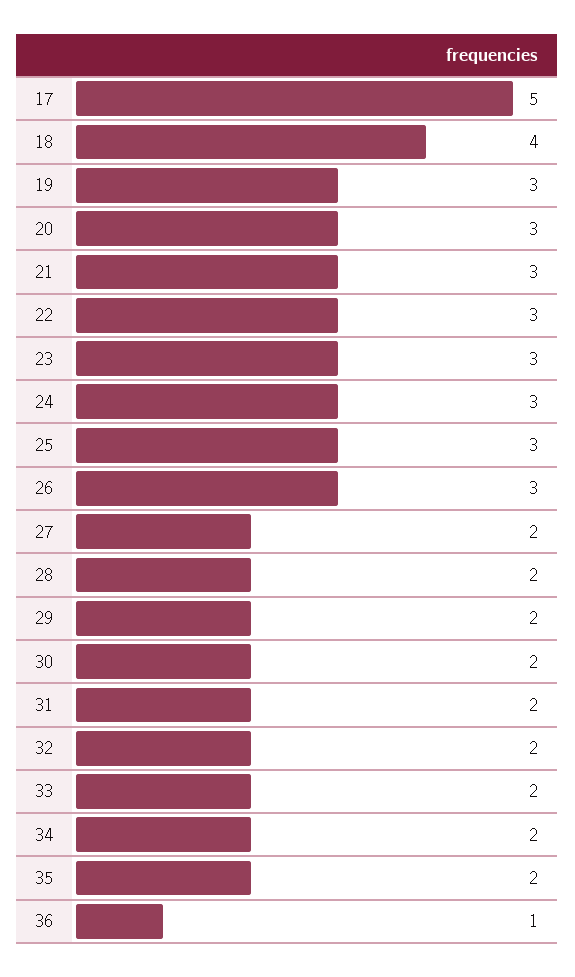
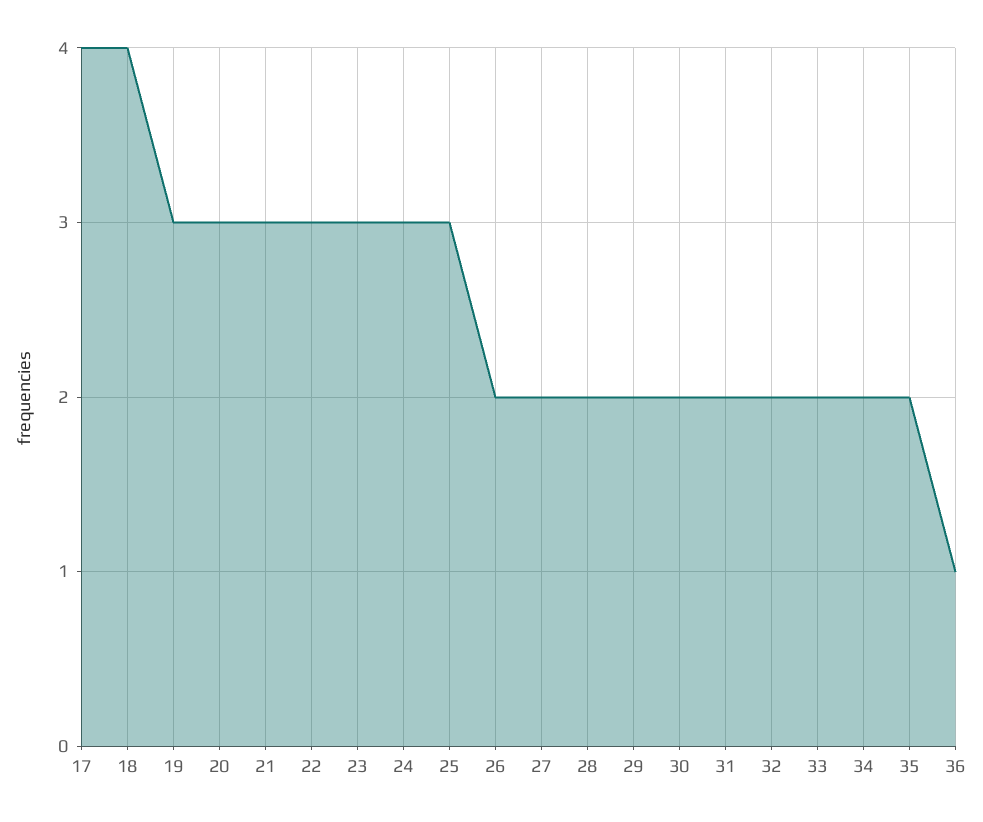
  {
-   "17": 5,
+   "17": 4,
    "18": 4,
    "19": 3,
    "20": 3,
    "21": 3,
    "22": 3,
    "23": 3,
    "24": 3,
    "25": 3,
-   "26": 3,
+   "26": 2,
    "27": 2,
    "28": 2,
    "29": 2,
    "30": 2,
    "31": 2,
    "32": 2,
    "33": 2,
    "34": 2,
    "35": 2,
    "36": 1
  }

